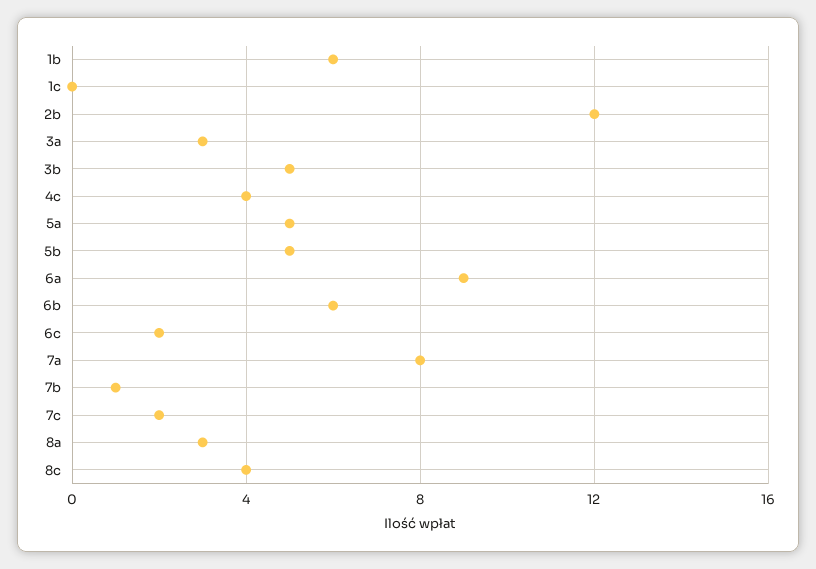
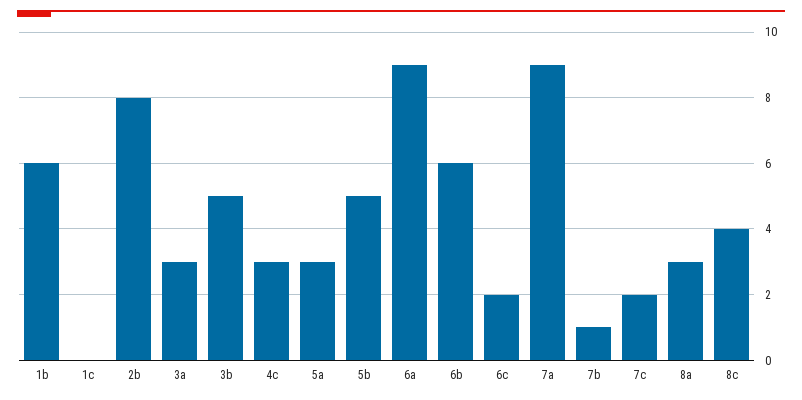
  {
    "1b": 6,
    "1c": 0,
-   "2b": 12,
+   "2b": 8,
    "3a": 3,
    "3b": 5,
-   "4c": 4,
+   "4c": 3,
-   "5a": 5,
+   "5a": 3,
    "5b": 5,
    "6a": 9,
    "6b": 6,
    "6c": 2,
-   "7a": 8,
+   "7a": 9,
    "7b": 1,
    "7c": 2,
    "8a": 3,
    "8c": 4
  }

